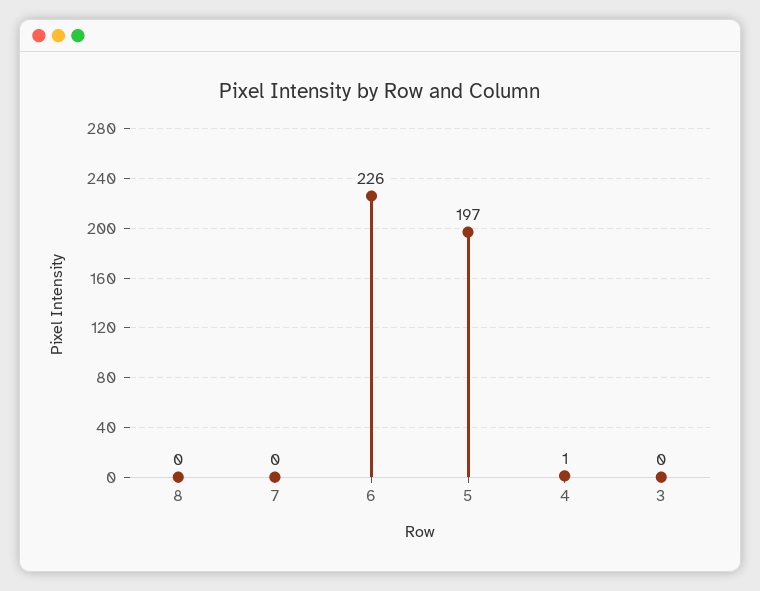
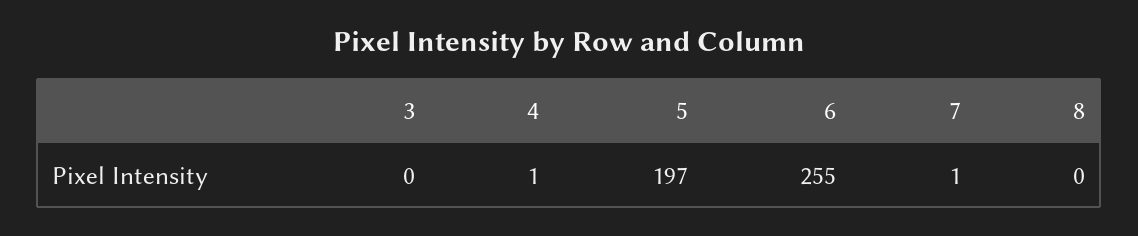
  {
    "8": 0,
-   "7": 0,
+   "7": 1,
-   "6": 226,
+   "6": 255,
    "5": 197,
    "4": 1,
    "3": 0
  }

